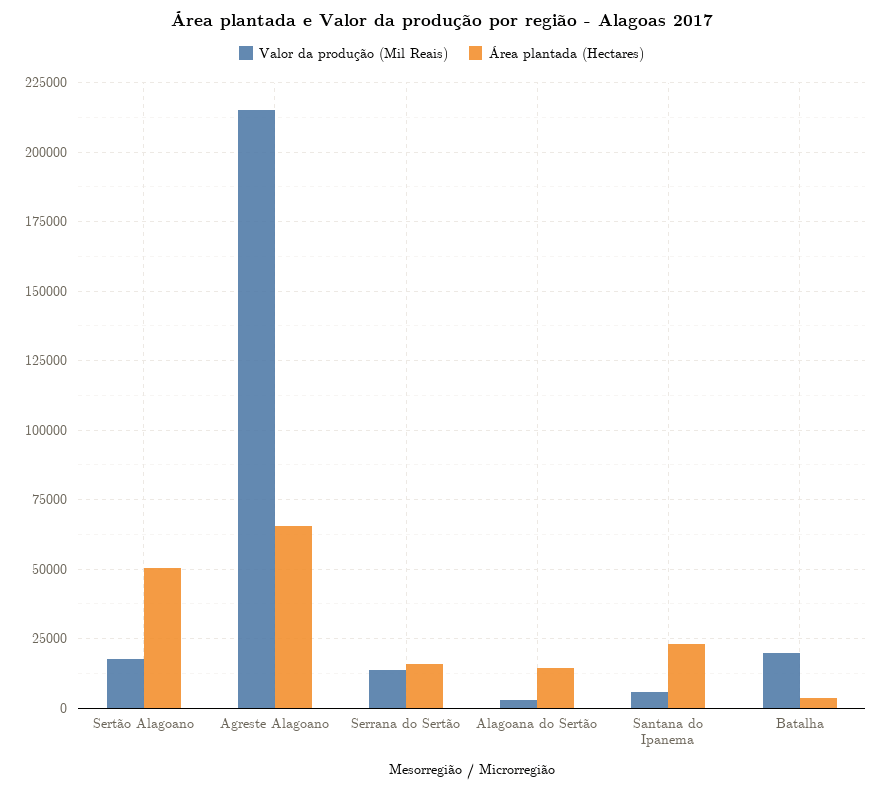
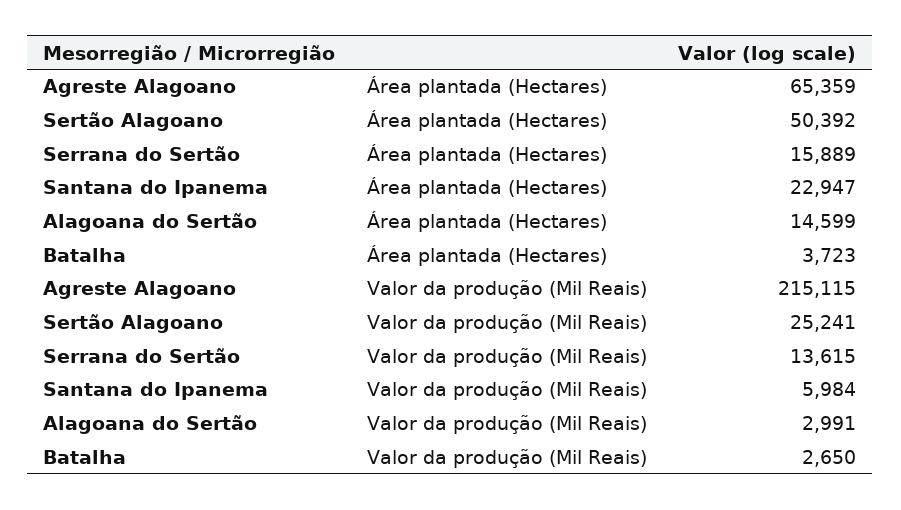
  {
    "Valor da produção (Mil Reais)": {
-     "Sertão Alagoano": 17500,
+     "Sertão Alagoano": 25241,
      "Agreste Alagoano": 215115,
      "Serrana do Sertão": 13615,
      "Alagoana do Sertão": 2991,
      "Santana do Ipanema": 5984,
-     "Batalha": 20000
+     "Batalha": 2650
    },
    "Área plantada (Hectares)": {
      "Sertão Alagoano": 50392,
      "Agreste Alagoano": 65359,
      "Serrana do Sertão": 15889,
      "Alagoana do Sertão": 14599,
      "Santana do Ipanema": 22947,
      "Batalha": 3723
    }
  }

